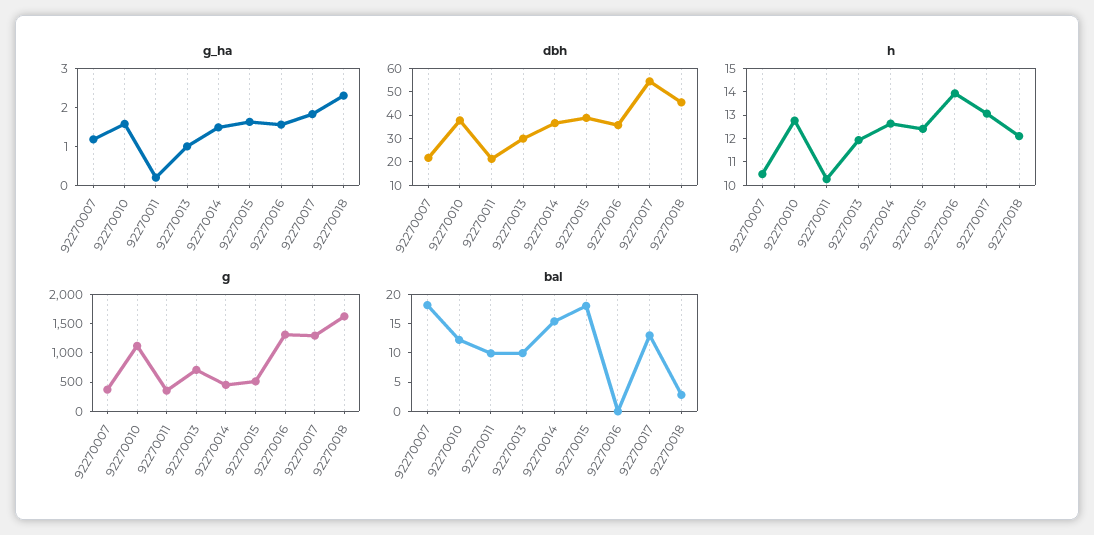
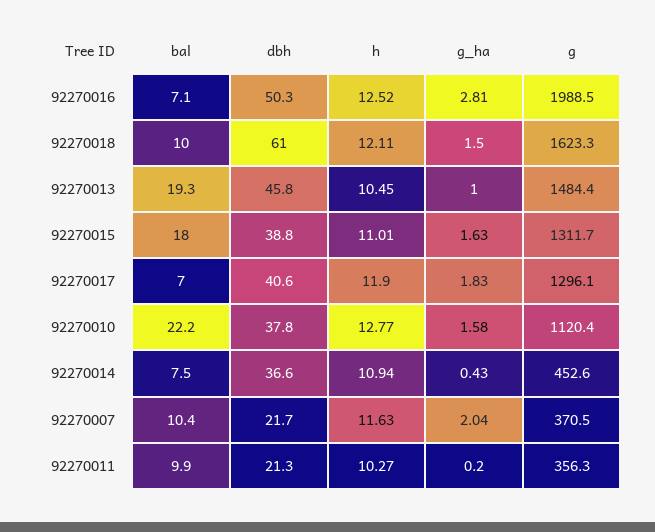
  {
    "g_ha": {
-     "92270007": 1.25,
+     "92270007": 2.04,
      "92270010": 1.58,
      "92270011": 0.2,
      "92270013": 1,
-     "92270014": 1.5,
+     "92270014": 0.43,
      "92270015": 1.63,
-     "92270016": 1.5,
+     "92270016": 2.81,
      "92270017": 1.83,
-     "92270018": 2.25
+     "92270018": 1.5
    },
    "dbh": {
      "92270007": 21.7,
      "92270010": 37.8,
      "92270011": 21.3,
-     "92270013": 30,
+     "92270013": 45.8,
      "92270014": 36.6,
      "92270015": 38.8,
-     "92270016": 35,
+     "92270016": 50.3,
-     "92270017": 55,
+     "92270017": 40.6,
-     "92270018": 45
+     "92270018": 61
    },
    "h": {
-     "92270007": 10.5,
+     "92270007": 11.63,
      "92270010": 12.77,
      "92270011": 10.27,
-     "92270013": 12,
+     "92270013": 10.45,
-     "92270014": 12.5,
+     "92270014": 10.94,
-     "92270015": 12.5,
+     "92270015": 11.01,
-     "92270016": 14,
+     "92270016": 12.52,
-     "92270017": 13,
+     "92270017": 11.9,
      "92270018": 12.11
    },
    "g": {
      "92270007": 370.5,
      "92270010": 1120.4,
      "92270011": 356.3,
-     "92270013": 750,
+     "92270013": 1484.4,
      "92270014": 452.6,
-     "92270015": 500,
+     "92270015": 1311.7,
-     "92270016": 1250,
+     "92270016": 1988.5,
      "92270017": 1296.1,
      "92270018": 1623.3
    },
    "bal": {
-     "92270007": 17.5,
+     "92270007": 10.4,
-     "92270010": 12.5,
+     "92270010": 22.2,
      "92270011": 9.9,
-     "92270013": 10,
+     "92270013": 19.3,
-     "92270014": 15,
+     "92270014": 7.5,
      "92270015": 18,
-     "92270016": 0,
+     "92270016": 7.1,
-     "92270017": 12.5,
+     "92270017": 7,
-     "92270018": 2.5
+     "92270018": 10
    }
  }

